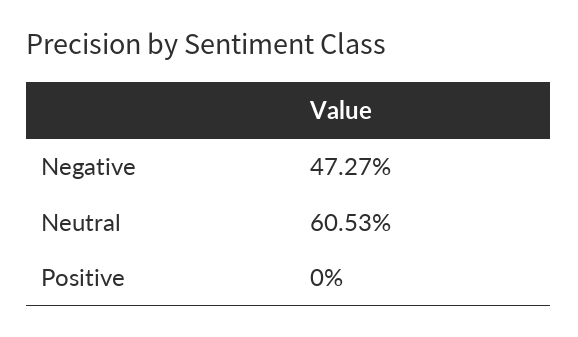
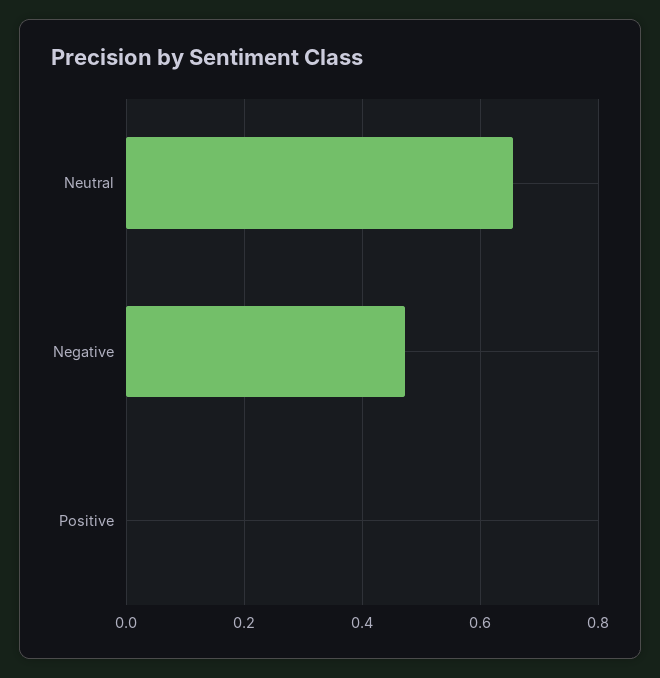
  {
    "Negative": 0.4727,
-   "Neutral": 0.6053,
+   "Neutral": 0.66,
    "Positive": 0
  }

